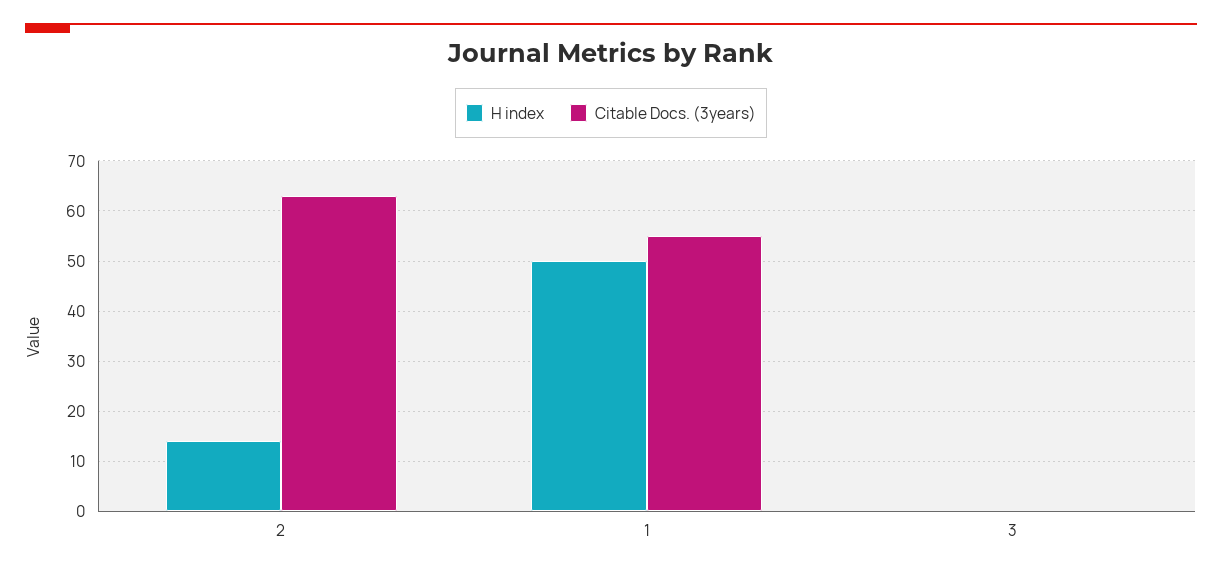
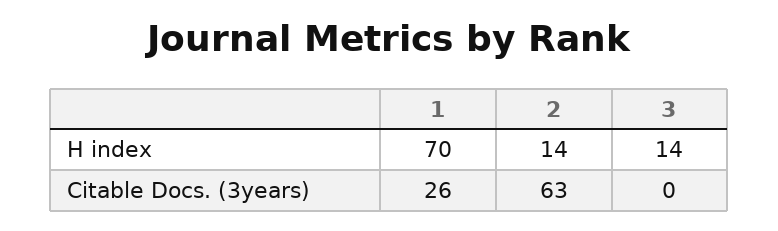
  {
    "H index": {
      "2": 14,
-     "1": 50,
+     "1": 70,
-     "3": 0
+     "3": 14
    },
    "Citable Docs. (3years)": {
      "2": 63,
-     "1": 55,
+     "1": 26,
      "3": 0
    }
  }

